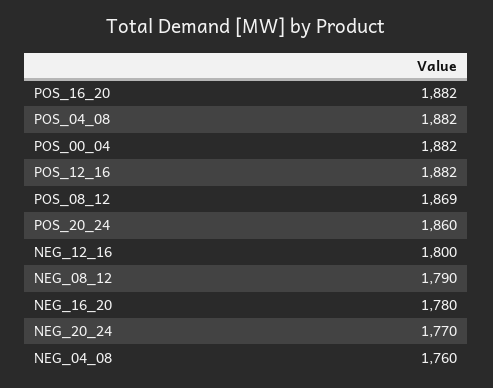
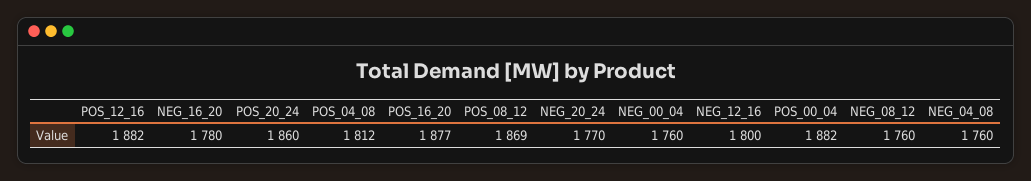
  {
-   "POS_16_20": 1882,
+   "POS_16_20": 1877,
-   "POS_04_08": 1882,
+   "POS_04_08": 1812,
    "POS_00_04": 1882,
    "POS_12_16": 1882,
    "POS_08_12": 1869,
    "POS_20_24": 1860,
    "NEG_12_16": 1800,
-   "NEG_08_12": 1790,
+   "NEG_08_12": 1760,
    "NEG_16_20": 1780,
    "NEG_20_24": 1770,
-   "NEG_04_08": 1760
+   "NEG_04_08": 1760,
+   "NEG_00_04": 1760
  }

